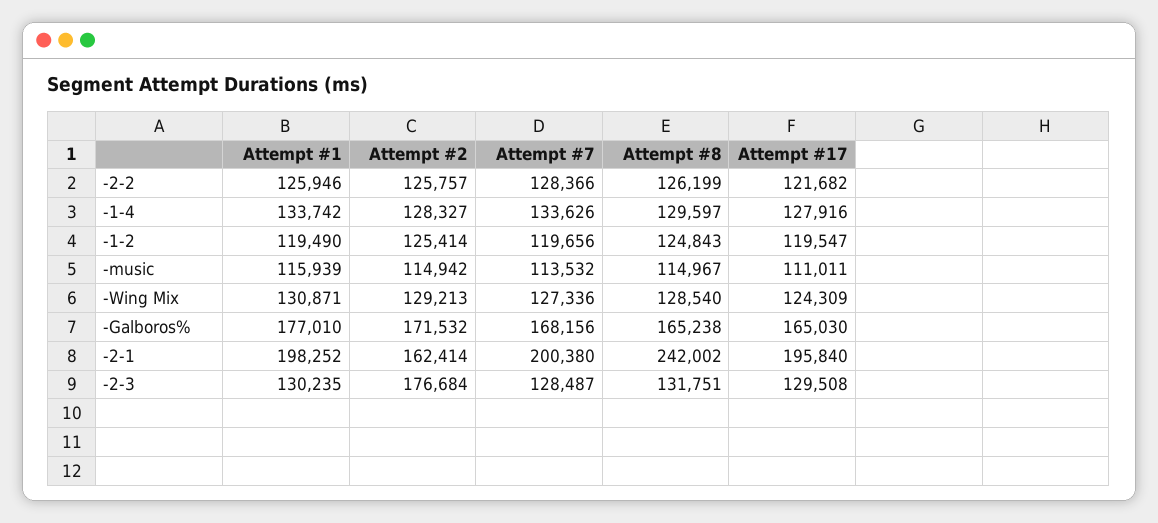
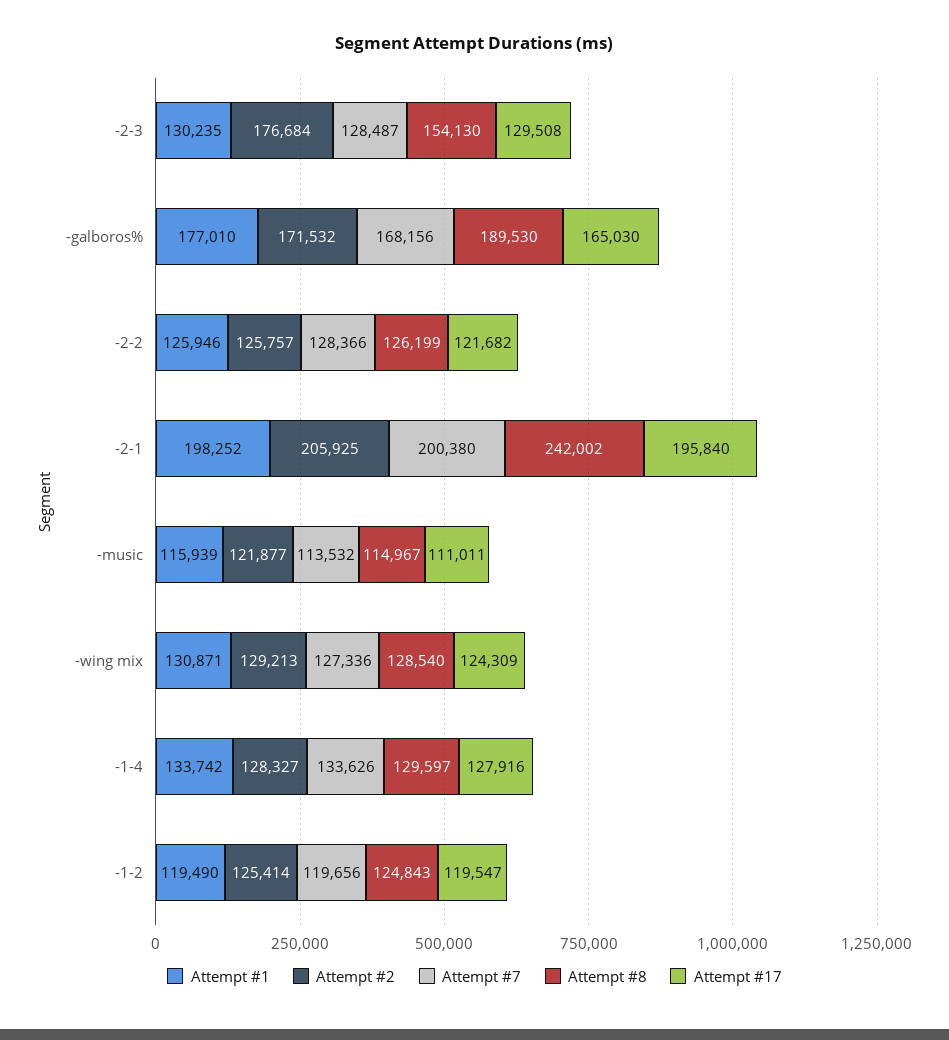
  {
    "Attempt #1": {
      "-2-2": 125946,
      "-1-4": 133742,
      "-1-2": 119490,
      "-music": 115939,
      "-Wing Mix": 130871,
      "-Galboros%": 177010,
      "-2-1": 198252,
      "-2-3": 130235
    },
    "Attempt #2": {
      "-2-2": 125757,
      "-1-4": 128327,
      "-1-2": 125414,
-     "-music": 114942,
+     "-music": 121877,
      "-Wing Mix": 129213,
      "-Galboros%": 171532,
-     "-2-1": 162414,
+     "-2-1": 205925,
      "-2-3": 176684
    },
    "Attempt #7": {
      "-2-2": 128366,
      "-1-4": 133626,
      "-1-2": 119656,
      "-music": 113532,
      "-Wing Mix": 127336,
      "-Galboros%": 168156,
      "-2-1": 200380,
      "-2-3": 128487
    },
    "Attempt #8": {
      "-2-2": 126199,
      "-1-4": 129597,
      "-1-2": 124843,
      "-music": 114967,
      "-Wing Mix": 128540,
-     "-Galboros%": 165238,
+     "-Galboros%": 189530,
      "-2-1": 242002,
-     "-2-3": 131751
+     "-2-3": 154130
    },
    "Attempt #17": {
      "-2-2": 121682,
      "-1-4": 127916,
      "-1-2": 119547,
      "-music": 111011,
      "-Wing Mix": 124309,
      "-Galboros%": 165030,
      "-2-1": 195840,
      "-2-3": 129508
    }
  }

